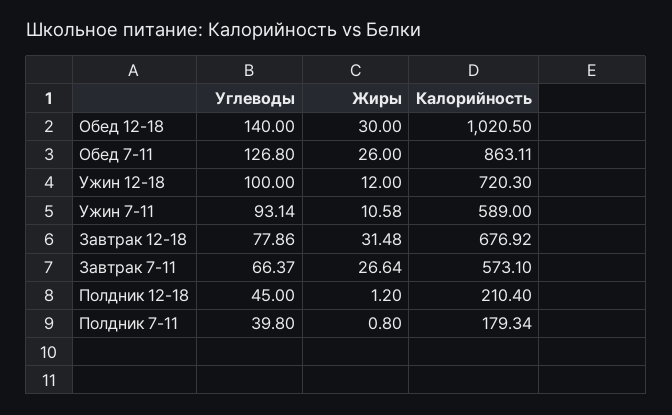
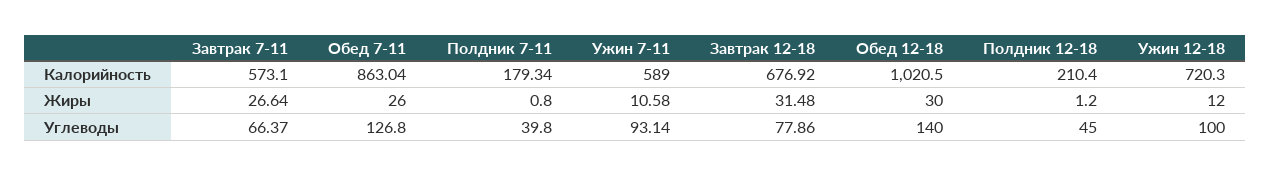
  {
    "Углеводы": {
      "Обед 12-18": 140,
      "Обед 7-11": 126.8,
      "Ужин 12-18": 100,
      "Ужин 7-11": 93.14,
      "Завтрак 12-18": 77.86,
      "Завтрак 7-11": 66.37,
      "Полдник 12-18": 45,
      "Полдник 7-11": 39.8
    },
    "Жиры": {
      "Обед 12-18": 30,
      "Обед 7-11": 26,
      "Ужин 12-18": 12,
      "Ужин 7-11": 10.58,
      "Завтрак 12-18": 31.48,
      "Завтрак 7-11": 26.64,
      "Полдник 12-18": 1.2,
      "Полдник 7-11": 0.8
    },
    "Калорийность": {
      "Обед 12-18": 1020.5,
-     "Обед 7-11": 863.11,
+     "Обед 7-11": 863.04,
      "Ужин 12-18": 720.3,
      "Ужин 7-11": 589,
      "Завтрак 12-18": 676.92,
      "Завтрак 7-11": 573.1,
      "Полдник 12-18": 210.4,
      "Полдник 7-11": 179.34
    }
  }

